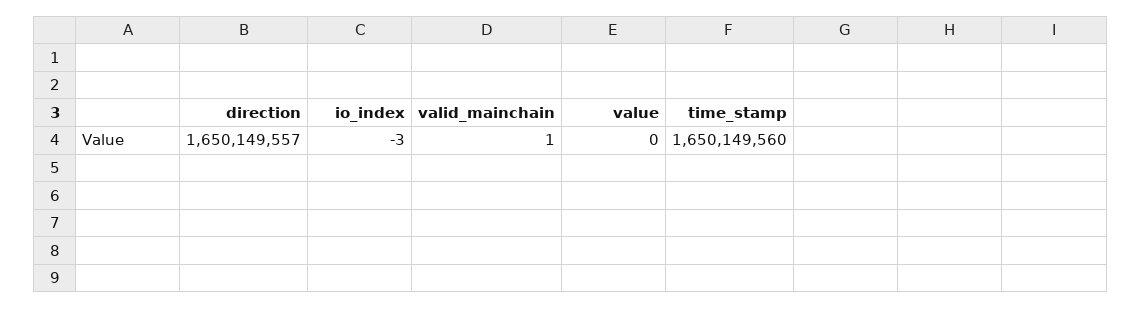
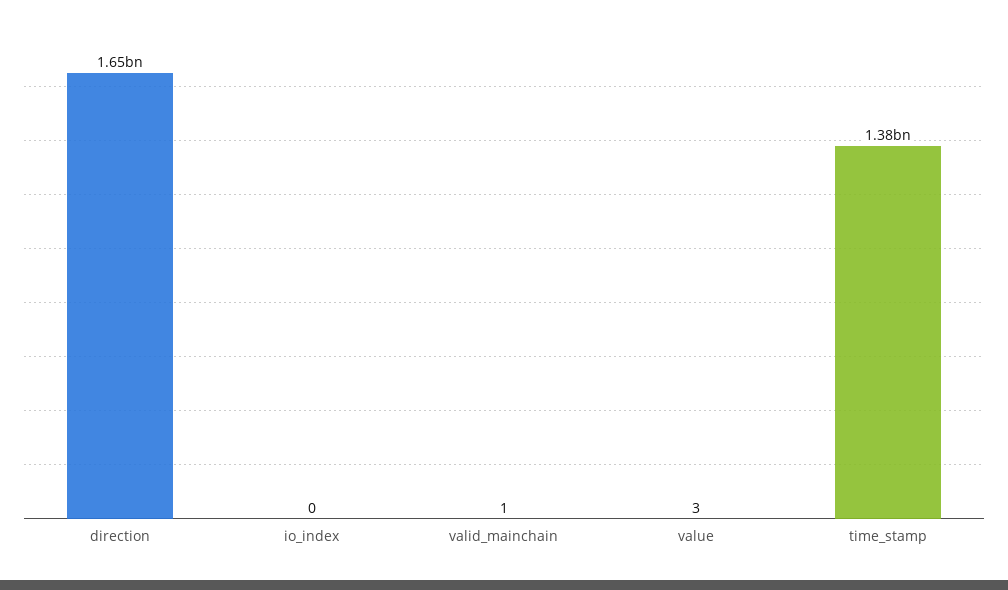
  {
    "direction": 1650149557,
-   "io_index": -3,
+   "io_index": 0,
    "valid_mainchain": 1,
-   "value": 0,
+   "value": 3,
-   "time_stamp": 1650149560
+   "time_stamp": 1380000000
  }

